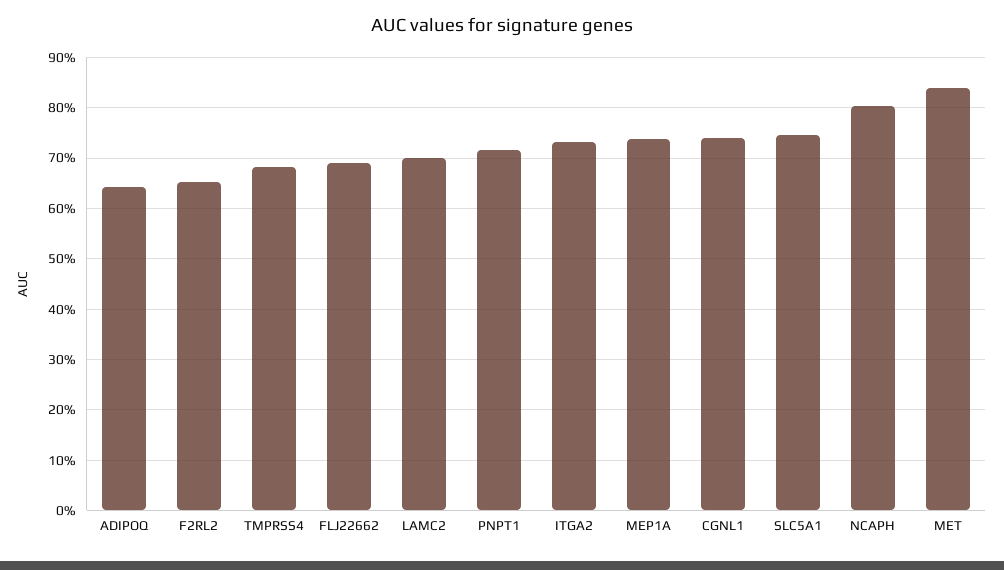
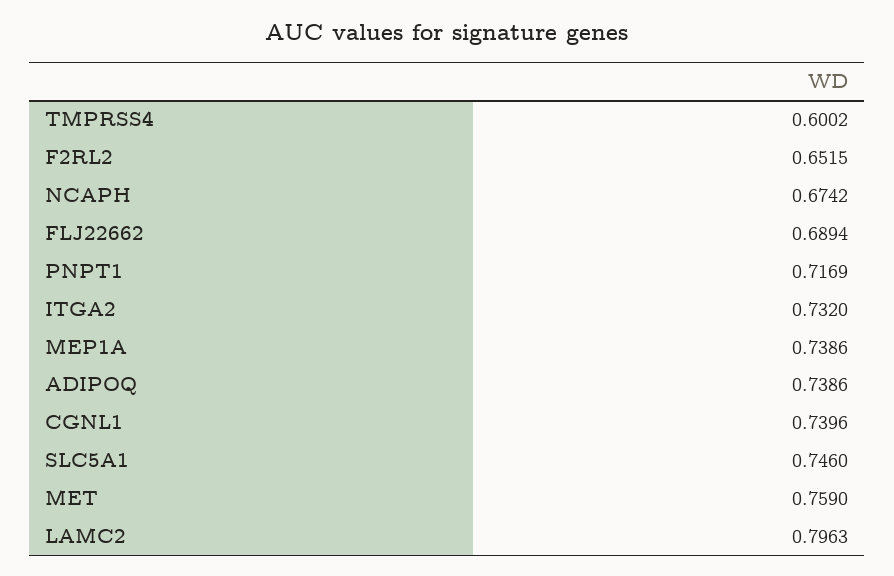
  {
-   "ADIPOQ": 0.64,
+   "ADIPOQ": 0.7386,
    "F2RL2": 0.6515,
-   "TMPRSS4": 0.68,
+   "TMPRSS4": 0.6002,
    "FLJ22662": 0.6894,
-   "LAMC2": 0.7,
+   "LAMC2": 0.7963,
    "PNPT1": 0.7169,
    "ITGA2": 0.732,
    "MEP1A": 0.7386,
    "CGNL1": 0.7396,
    "SLC5A1": 0.746,
-   "NCAPH": 0.8,
+   "NCAPH": 0.6742,
-   "MET": 0.84
+   "MET": 0.759
  }

